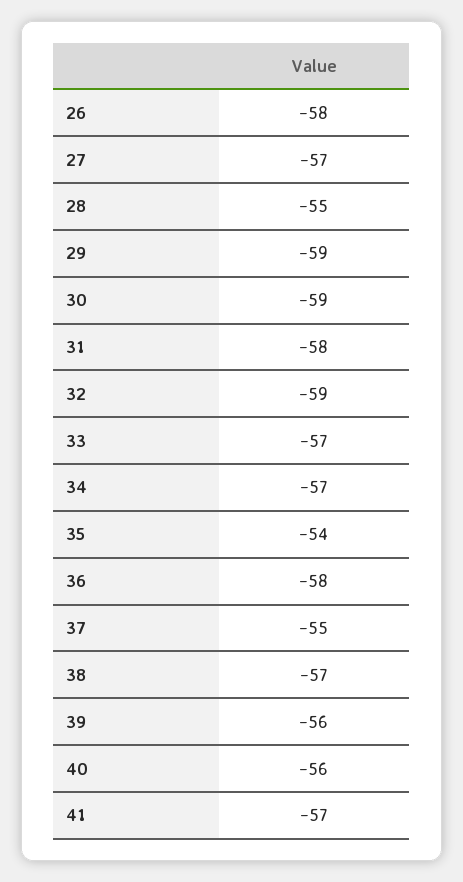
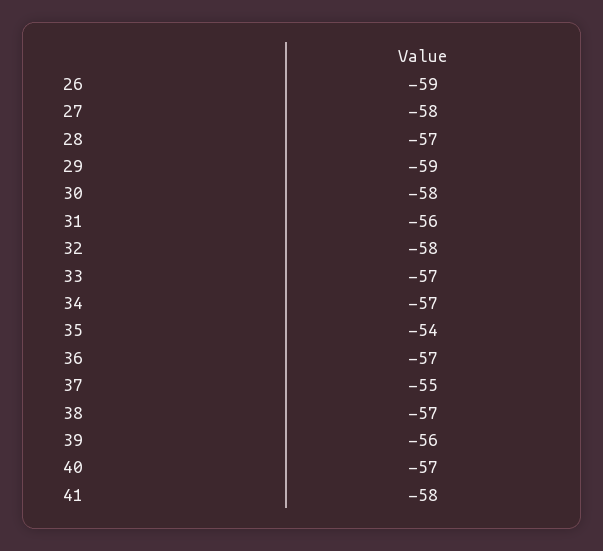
  {
-   "26": -58,
+   "26": -59,
-   "27": -57,
+   "27": -58,
-   "28": -55,
+   "28": -57,
    "29": -59,
-   "30": -59,
+   "30": -58,
-   "31": -58,
+   "31": -56,
-   "32": -59,
+   "32": -58,
    "33": -57,
    "34": -57,
    "35": -54,
-   "36": -58,
+   "36": -57,
    "37": -55,
    "38": -57,
    "39": -56,
-   "40": -56,
+   "40": -57,
-   "41": -57
+   "41": -58
  }

